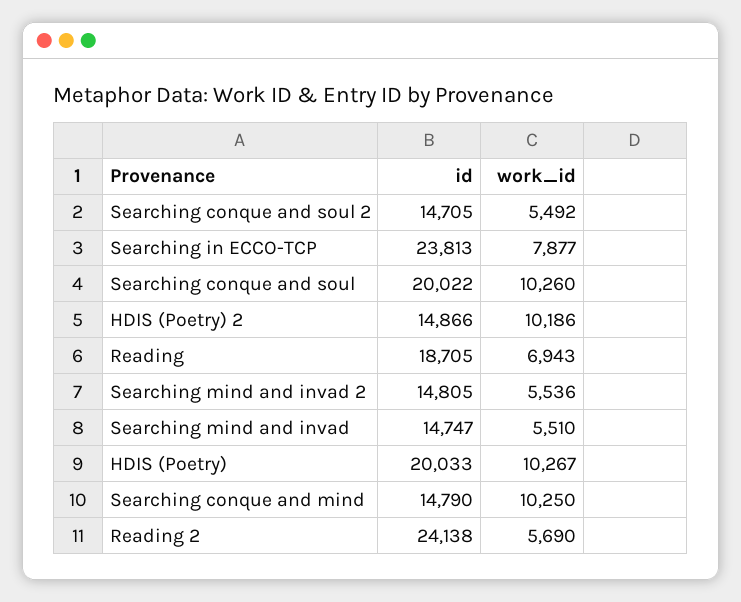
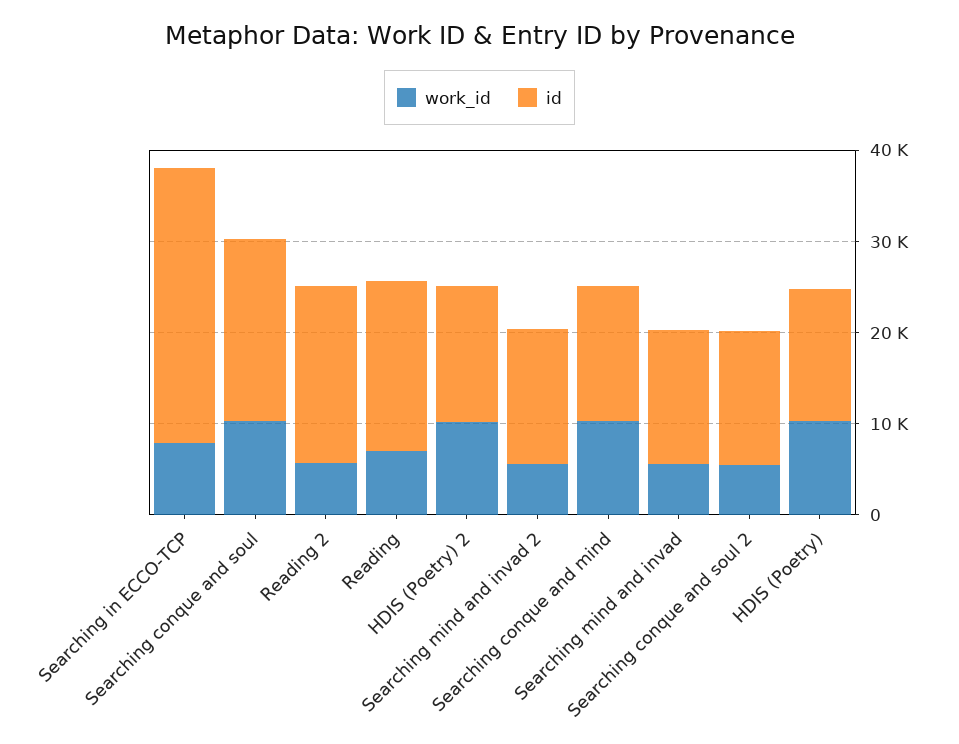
  {
    "id": {
      "Searching conque and soul 2": 14705,
-     "Searching in ECCO-TCP": 23813,
+     "Searching in ECCO-TCP": 30000,
      "Searching conque and soul": 20022,
      "HDIS (Poetry) 2": 14866,
      "Reading": 18705,
      "Searching mind and invad 2": 14805,
      "Searching mind and invad": 14747,
-     "HDIS (Poetry)": 20033,
+     "HDIS (Poetry)": 14000,
      "Searching conque and mind": 14790,
-     "Reading 2": 24138
+     "Reading 2": 20000
    },
    "work_id": {
      "Searching conque and soul 2": 5492,
      "Searching in ECCO-TCP": 7877,
      "Searching conque and soul": 10260,
      "HDIS (Poetry) 2": 10186,
      "Reading": 6943,
      "Searching mind and invad 2": 5536,
      "Searching mind and invad": 5510,
      "HDIS (Poetry)": 10267,
      "Searching conque and mind": 10250,
      "Reading 2": 5690
    }
  }

